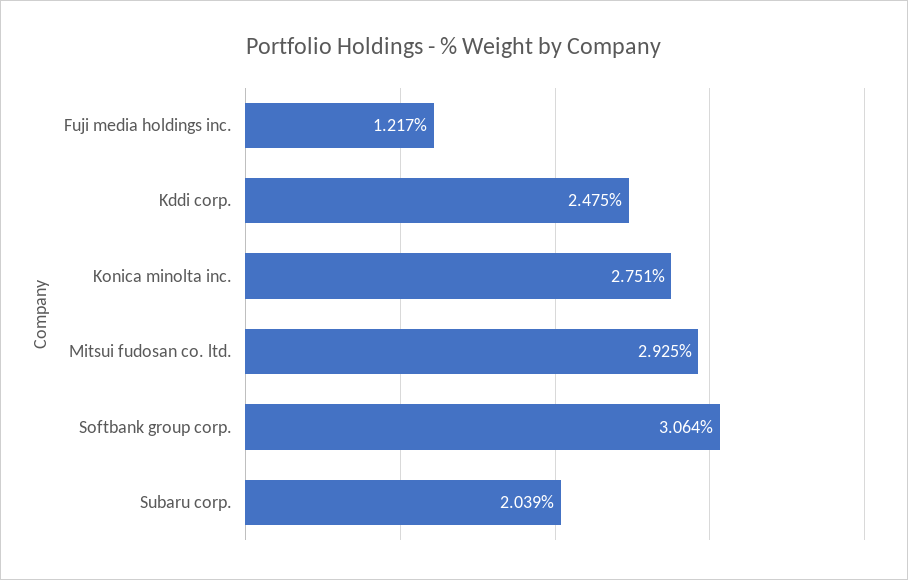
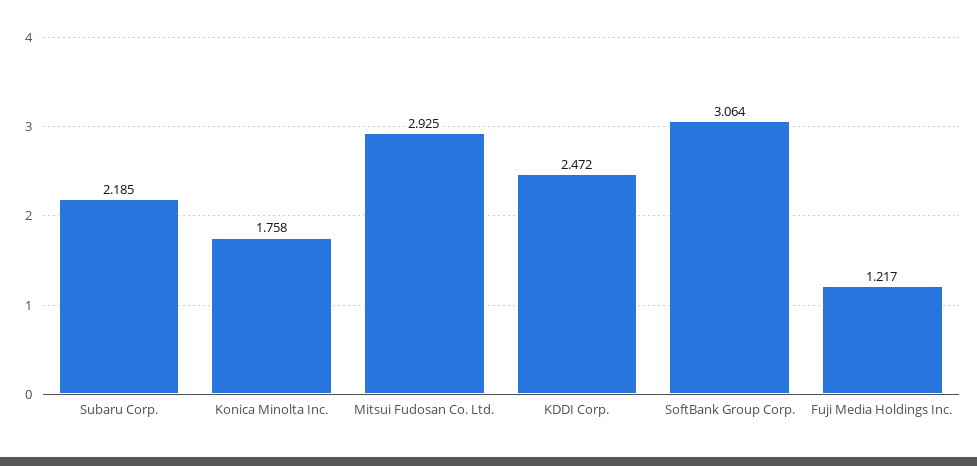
  {
    "Fuji media holdings inc.": 1.217,
-   "Kddi corp.": 2.475,
+   "Kddi corp.": 2.472,
-   "Konica minolta inc.": 2.751,
+   "Konica minolta inc.": 1.758,
    "Mitsui fudosan co. ltd.": 2.925,
    "Softbank group corp.": 3.064,
-   "Subaru corp.": 2.039
+   "Subaru corp.": 2.185
  }

